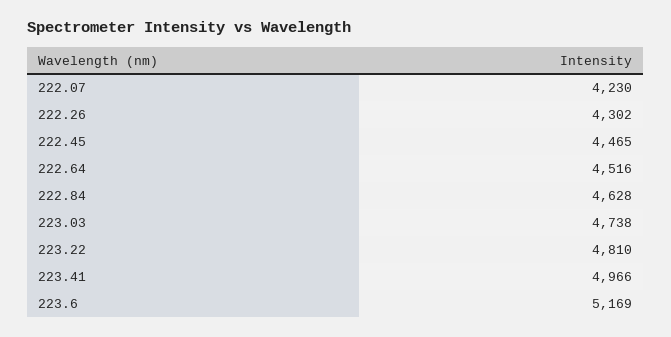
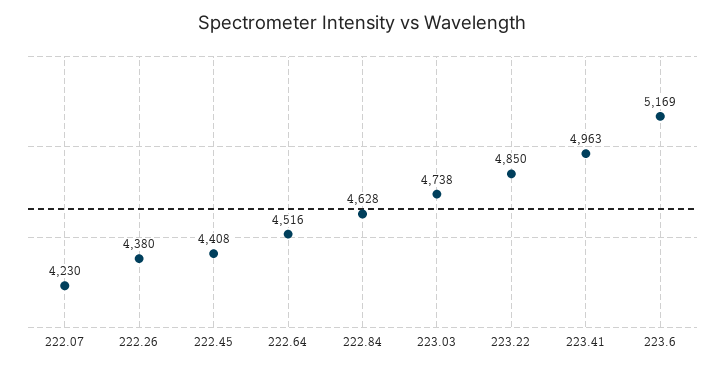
  {
    "222.07": 4230,
-   "222.26": 4302,
+   "222.26": 4380,
-   "222.45": 4465,
+   "222.45": 4408,
    "222.64": 4516,
    "222.84": 4628,
    "223.03": 4738,
-   "223.22": 4810,
+   "223.22": 4850,
-   "223.41": 4966,
+   "223.41": 4963,
    "223.6": 5169
  }

